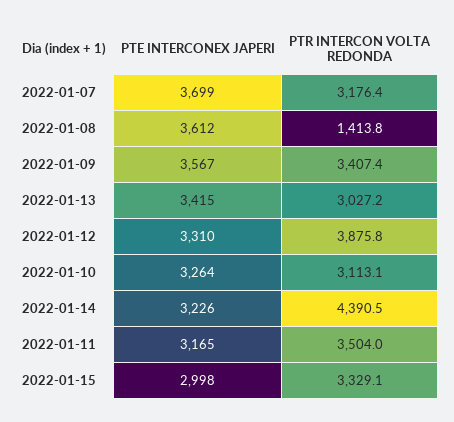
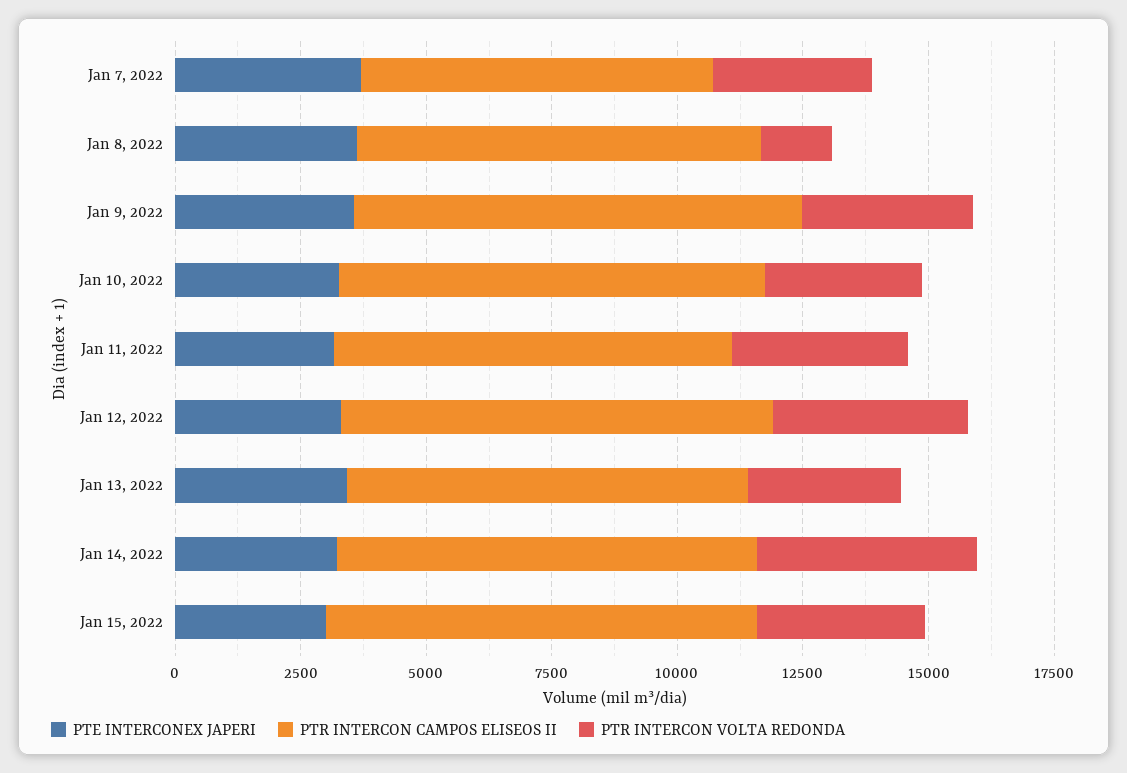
  {
    "PTE INTERCONEX JAPERI": {
      "2022-01-07": 3699,
      "2022-01-08": 3612,
      "2022-01-09": 3567,
      "2022-01-13": 3415,
      "2022-01-12": 3310,
      "2022-01-10": 3264,
      "2022-01-14": 3226,
      "2022-01-11": 3165,
      "2022-01-15": 2998
    },
    "PTR INTERCON VOLTA REDONDA": {
      "2022-01-07": 3176.4,
      "2022-01-08": 1413.8,
      "2022-01-09": 3407.4,
      "2022-01-13": 3027.2,
      "2022-01-12": 3875.8,
      "2022-01-10": 3113.1,
      "2022-01-14": 4390.5,
      "2022-01-11": 3504,
      "2022-01-15": 3329.1
-   }
+   },
+   "PTR INTERCON CAMPOS ELISEOS II": {
+     "2022-01-07": 7000,
+     "2022-01-08": 8000,
+     "2022-01-09": 9000,
+     "2022-01-10": 8500,
+     "2022-01-11": 8000,
+     "2022-01-12": 8500,
+     "2022-01-13": 8000,
+     "2022-01-14": 8500,
+     "2022-01-15": 8500
+   }
  }

